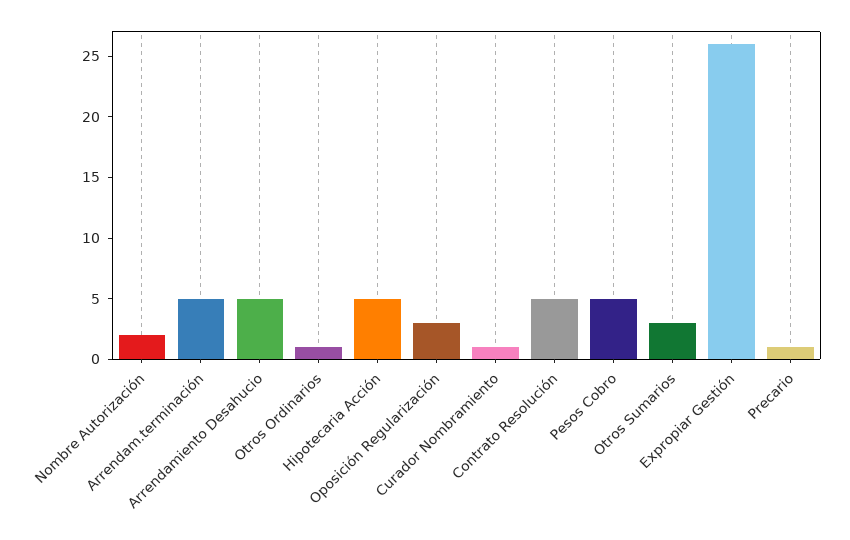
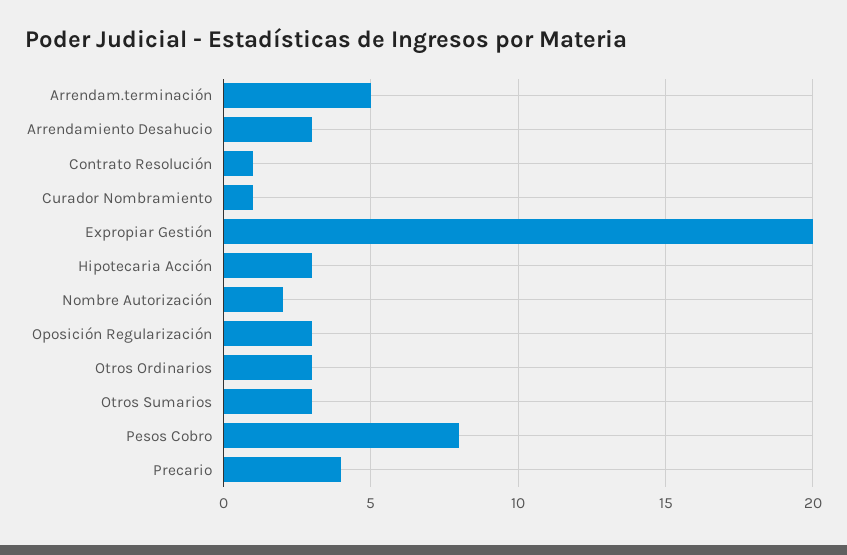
  {
    "Nombre Autorización": 2,
    "Arrendam.terminación": 5,
-   "Arrendamiento Desahucio": 5,
+   "Arrendamiento Desahucio": 3,
-   "Otros Ordinarios": 1,
+   "Otros Ordinarios": 3,
-   "Hipotecaria Acción": 5,
+   "Hipotecaria Acción": 3,
    "Oposición Regularización": 3,
    "Curador Nombramiento": 1,
-   "Contrato Resolución": 5,
+   "Contrato Resolución": 1,
-   "Pesos Cobro": 5,
+   "Pesos Cobro": 8,
    "Otros Sumarios": 3,
-   "Expropiar Gestión": 26,
+   "Expropiar Gestión": 20,
-   "Precario": 1
+   "Precario": 4
  }

